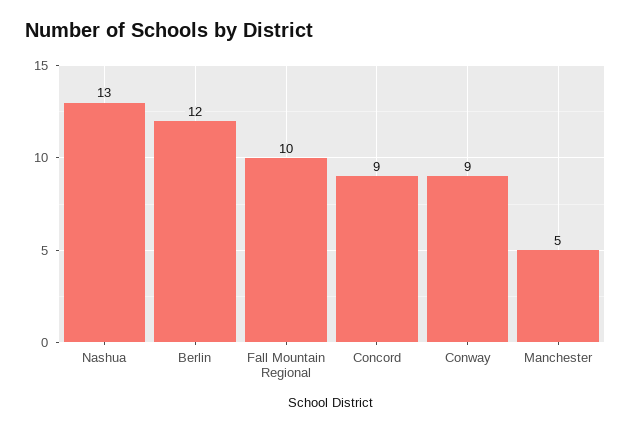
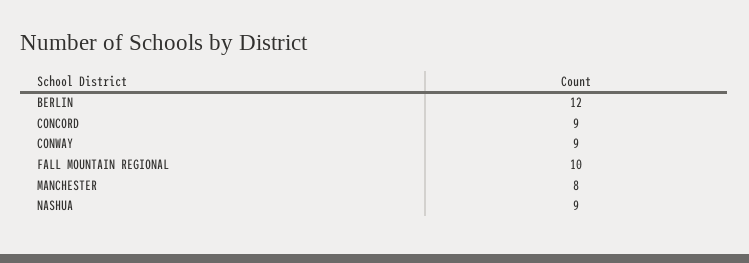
  {
-   "Nashua": 13,
+   "Nashua": 9,
    "Berlin": 12,
    "Fall Mountain Regional": 10,
    "Concord": 9,
    "Conway": 9,
-   "Manchester": 5
+   "Manchester": 8
  }

